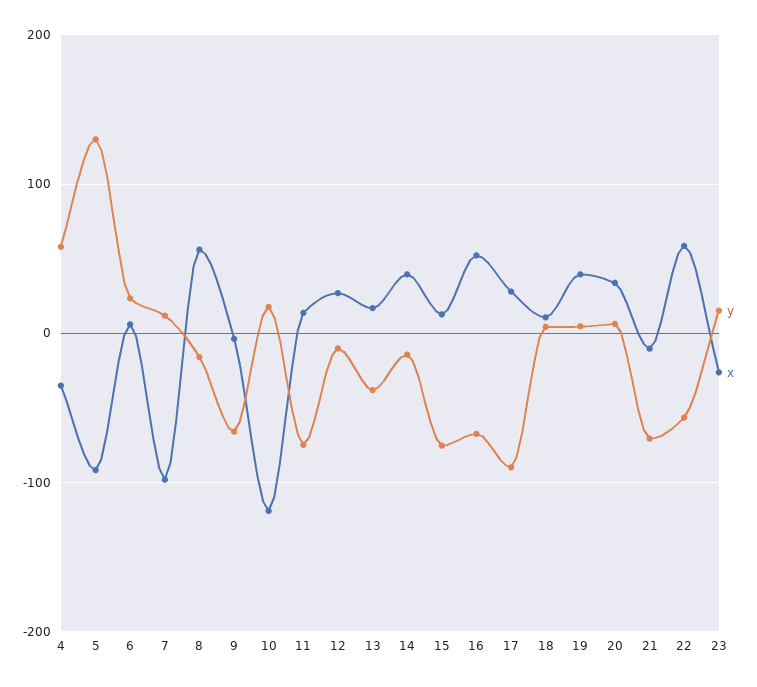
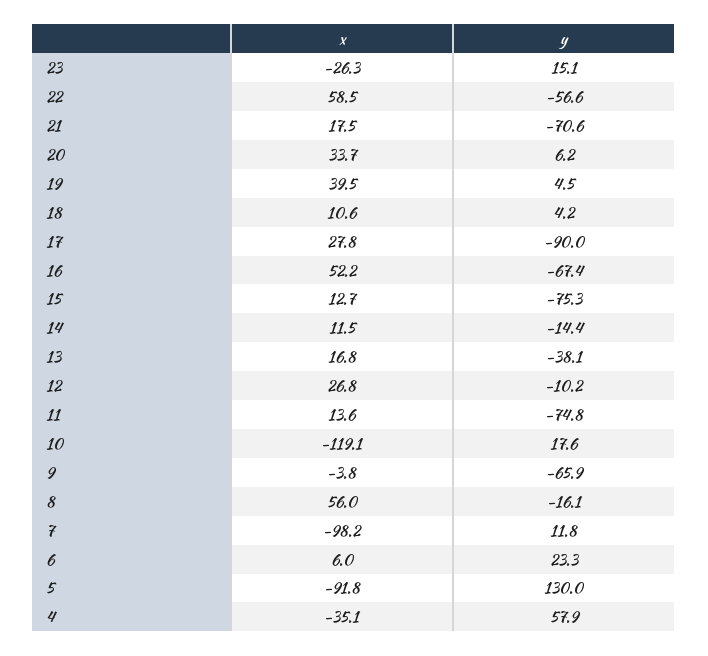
  {
    "y": {
      "4": 57.9,
      "5": 130,
      "6": 23.3,
      "7": 11.8,
      "8": -16.1,
      "9": -65.9,
      "10": 17.6,
      "11": -74.8,
      "12": -10.2,
      "13": -38.1,
      "14": -14.4,
      "15": -75.3,
      "16": -67.4,
      "17": -90,
      "18": 4.2,
      "19": 4.5,
      "20": 6.2,
      "21": -70.6,
      "22": -56.6,
      "23": 15.1
    },
    "x": {
      "4": -35.1,
      "5": -91.8,
      "6": 6,
      "7": -98.2,
      "8": 56,
      "9": -3.8,
      "10": -119.1,
      "11": 13.6,
      "12": 26.8,
      "13": 16.8,
-     "14": 40,
+     "14": 11.5,
      "15": 12.7,
      "16": 52.2,
      "17": 27.8,
      "18": 10.6,
      "19": 39.5,
      "20": 33.7,
-     "21": -10,
+     "21": 17.5,
      "22": 58.5,
      "23": -26.3
    }
  }

